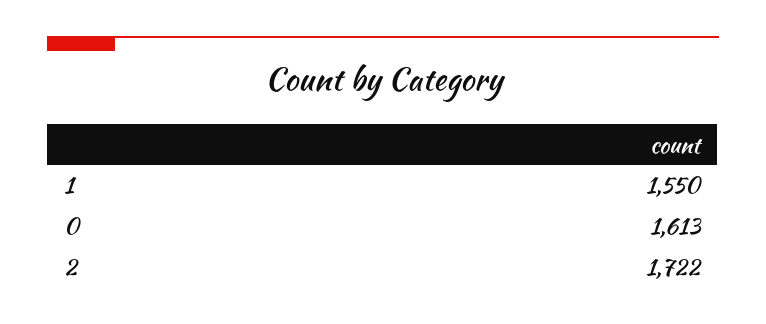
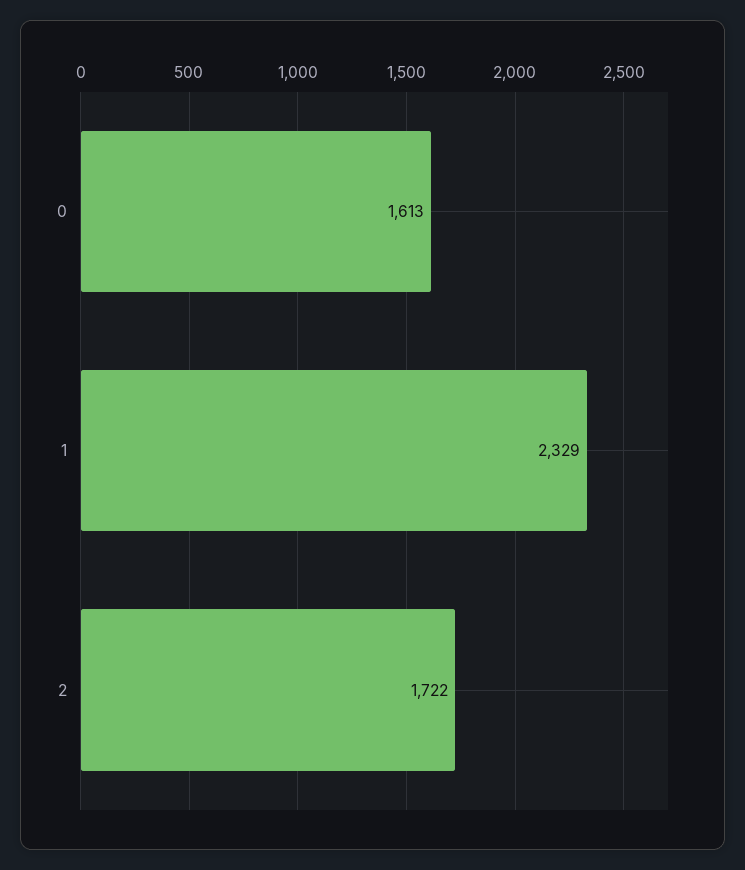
  {
-   "1": 1550,
+   "1": 2329,
    "0": 1613,
    "2": 1722
  }

